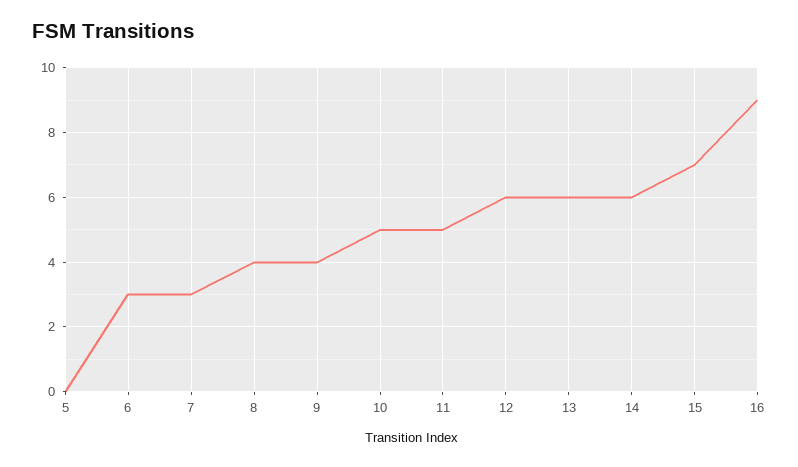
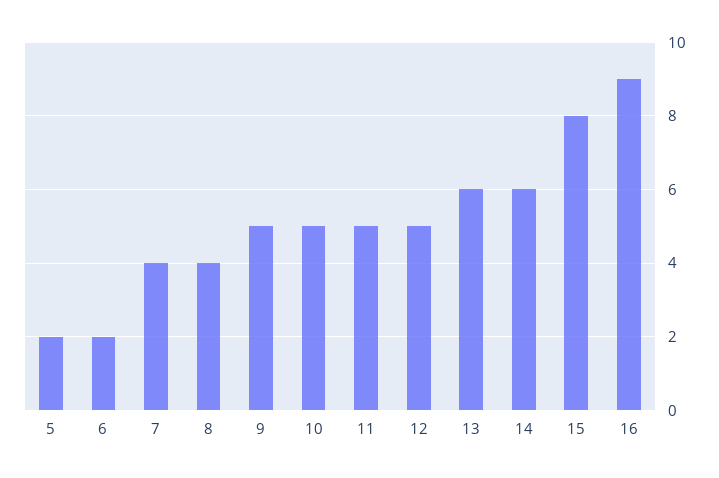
  {
-   "5": 0,
+   "5": 2,
-   "6": 3,
+   "6": 2,
-   "7": 3,
+   "7": 4,
    "8": 4,
-   "9": 4,
+   "9": 5,
    "10": 5,
    "11": 5,
-   "12": 6,
+   "12": 5,
    "13": 6,
    "14": 6,
-   "15": 7,
+   "15": 8,
    "16": 9
  }

